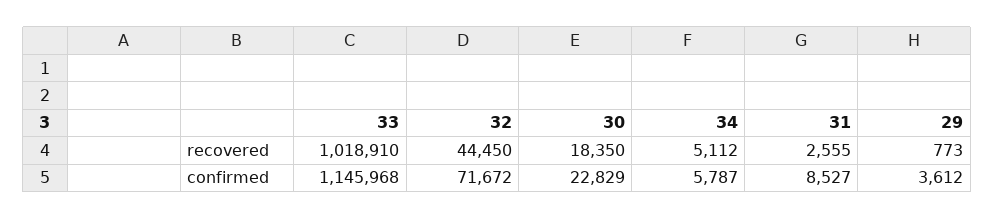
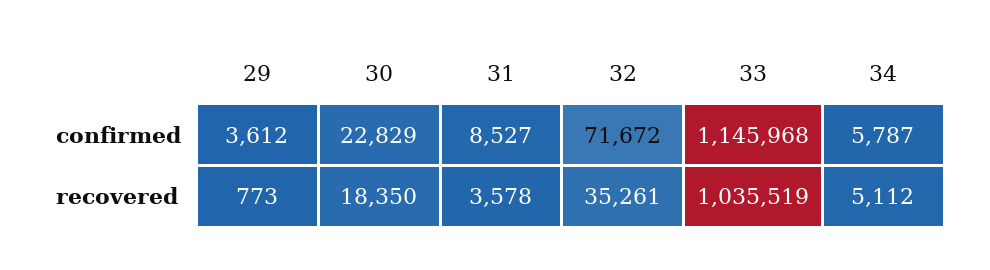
  {
    "33": {
-     "recovered": 1018910,
+     "recovered": 1035519,
      "confirmed": 1145968
    },
    "32": {
-     "recovered": 44450,
+     "recovered": 35261,
      "confirmed": 71672
    },
    "30": {
      "recovered": 18350,
      "confirmed": 22829
    },
    "34": {
      "recovered": 5112,
      "confirmed": 5787
    },
    "31": {
-     "recovered": 2555,
+     "recovered": 3578,
      "confirmed": 8527
    },
    "29": {
      "recovered": 773,
      "confirmed": 3612
    }
  }

